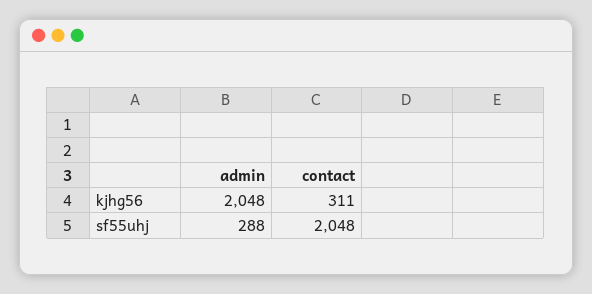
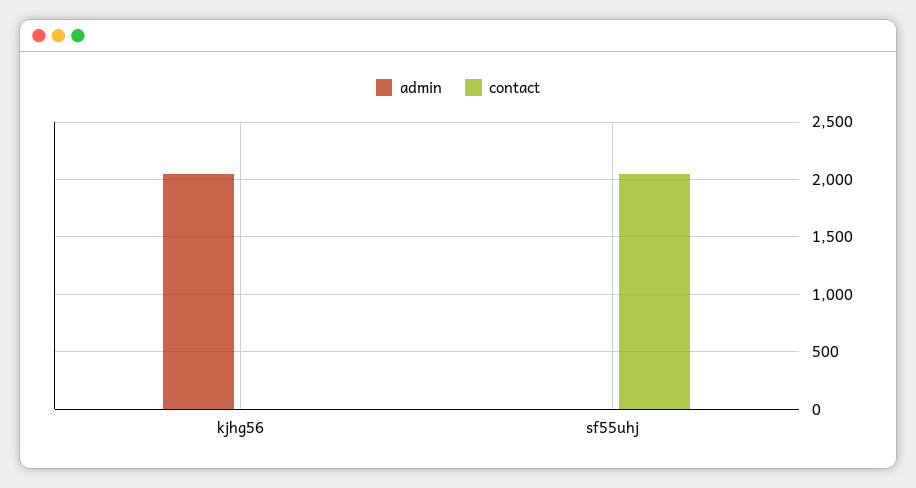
  {
    "admin": {
      "kjhg56": 2048,
-     "sf55uhj": 288
+     "sf55uhj": 0
    },
    "contact": {
-     "kjhg56": 311,
+     "kjhg56": 0,
      "sf55uhj": 2048
    }
  }

